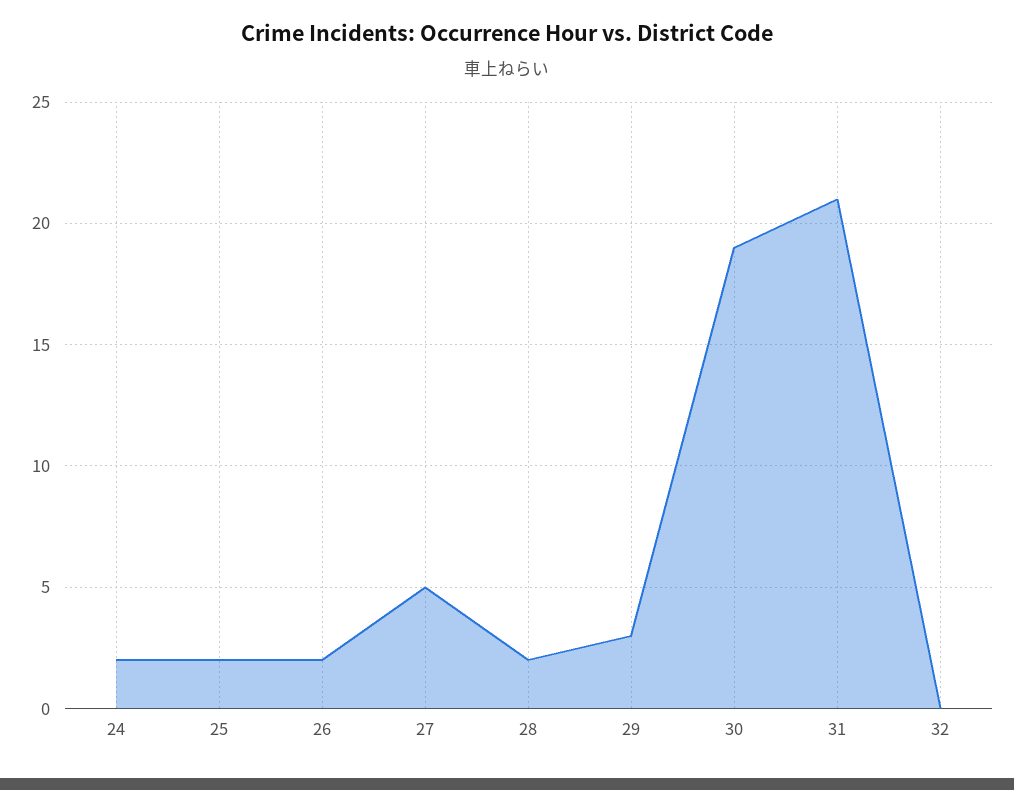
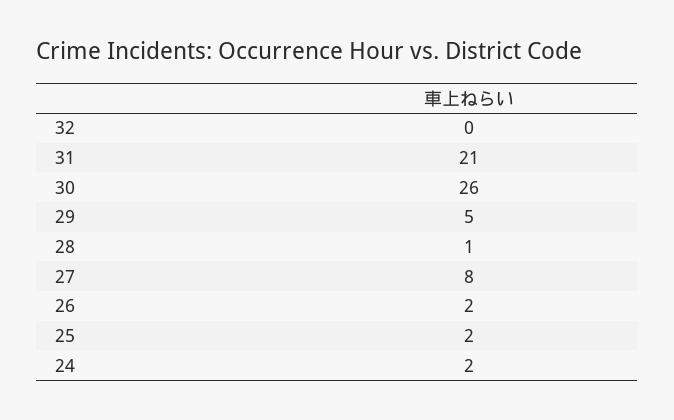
  {
    "24": 2,
    "25": 2,
    "26": 2,
-   "27": 5,
+   "27": 8,
-   "28": 2,
+   "28": 1,
-   "29": 3,
+   "29": 5,
-   "30": 19,
+   "30": 26,
    "31": 21,
    "32": 0
  }

